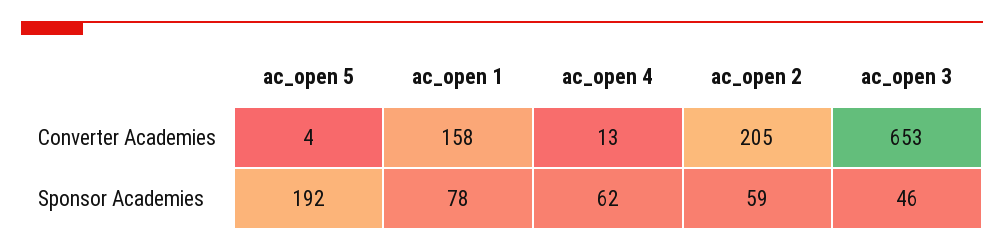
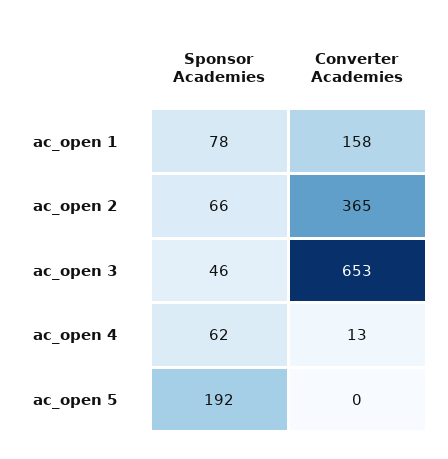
  {
    "ac_open 5": {
-     "Converter Academies": 4,
+     "Converter Academies": 0,
      "Sponsor Academies": 192
    },
    "ac_open 1": {
      "Converter Academies": 158,
      "Sponsor Academies": 78
    },
    "ac_open 4": {
      "Converter Academies": 13,
      "Sponsor Academies": 62
    },
    "ac_open 2": {
-     "Converter Academies": 205,
+     "Converter Academies": 365,
-     "Sponsor Academies": 59
+     "Sponsor Academies": 66
    },
    "ac_open 3": {
      "Converter Academies": 653,
      "Sponsor Academies": 46
    }
  }

